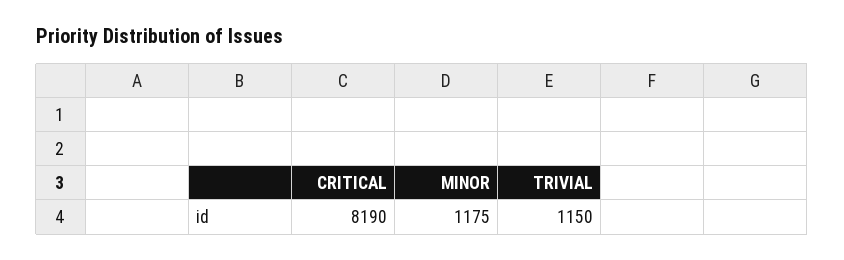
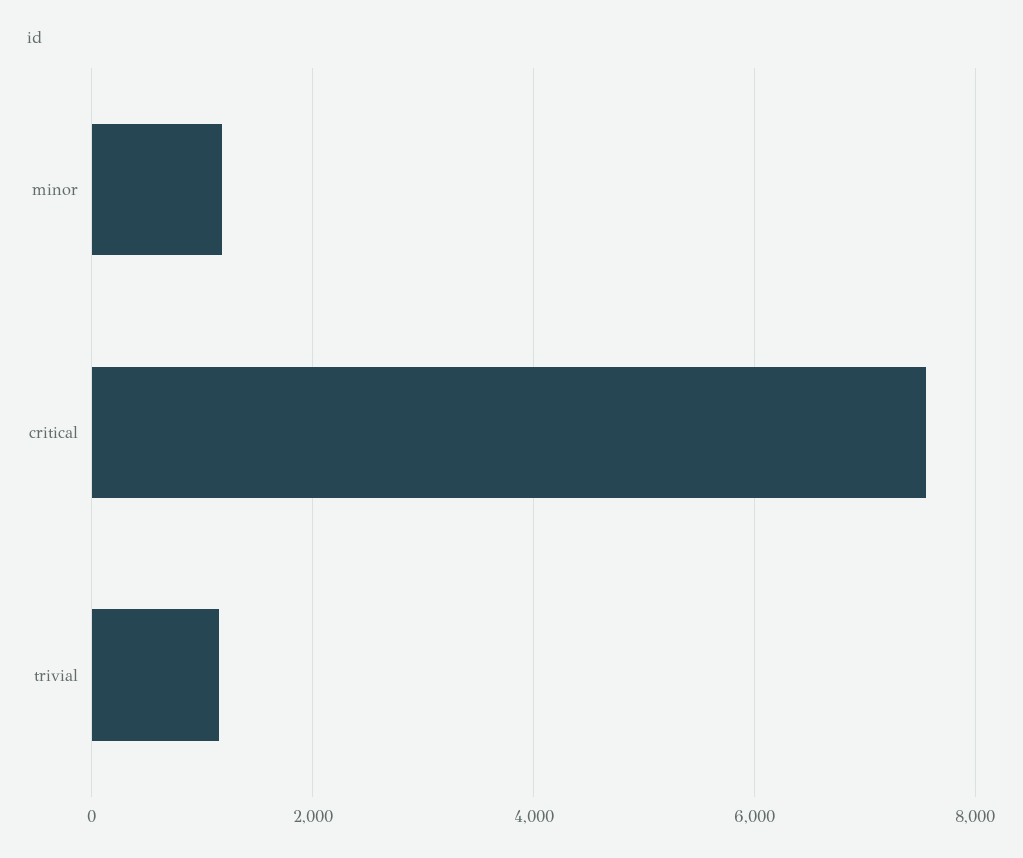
  {
-   "CRITICAL": 8190,
+   "CRITICAL": 7600,
    "MINOR": 1175,
    "TRIVIAL": 1150
  }

